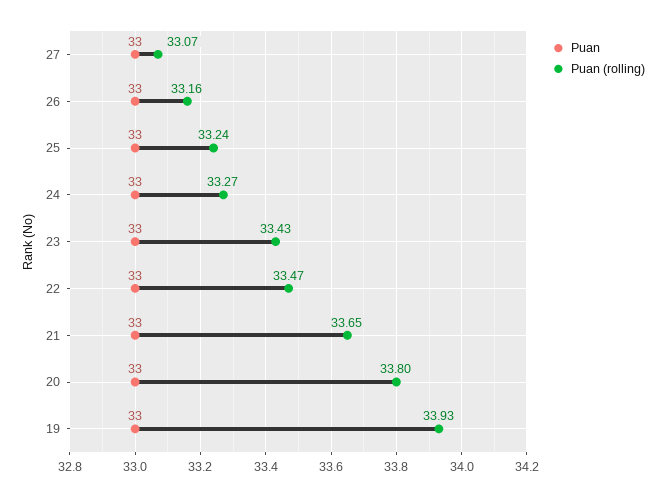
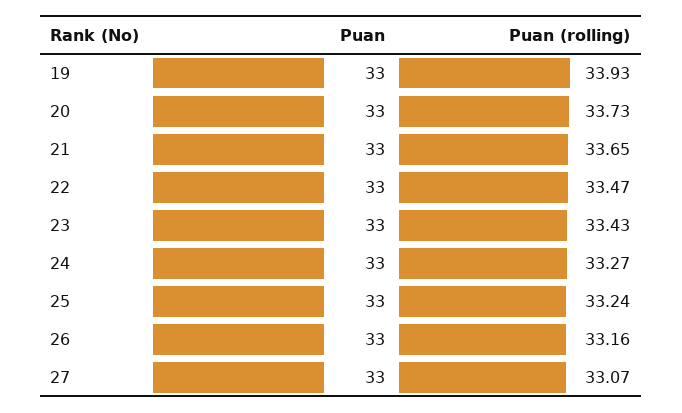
  {
    "Puan": {
      "27": 33,
      "26": 33,
      "25": 33,
      "24": 33,
      "23": 33,
      "22": 33,
      "21": 33,
      "20": 33,
      "19": 33
    },
    "Puan (rolling)": {
      "27": 33.07,
      "26": 33.16,
      "25": 33.24,
      "24": 33.27,
      "23": 33.43,
      "22": 33.47,
      "21": 33.65,
-     "20": 33.8,
+     "20": 33.73,
      "19": 33.93
    }
  }

